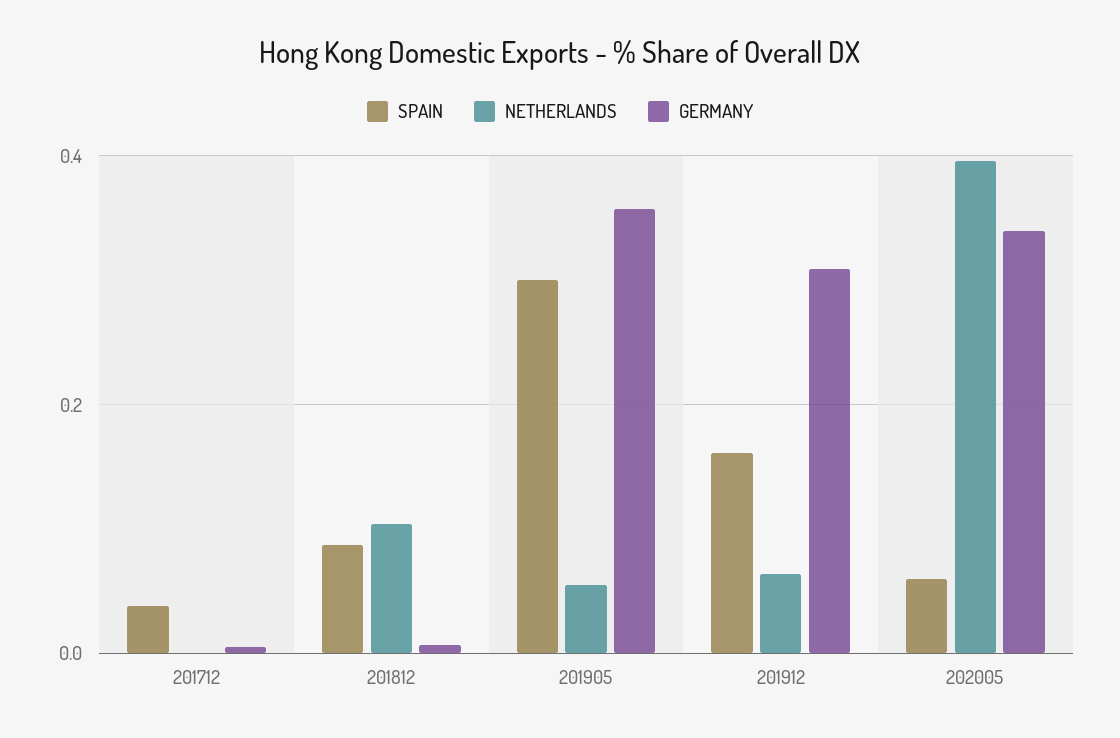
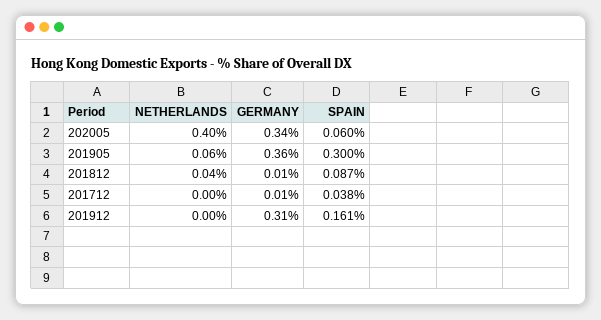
  {
    "SPAIN": {
      "201712": 0.038,
      "201812": 0.087,
      "201905": 0.3,
      "201912": 0.161,
      "202005": 0.06
    },
    "NETHERLANDS": {
      "201712": 0,
-     "201812": 0.1,
+     "201812": 0.04,
      "201905": 0.06,
-     "201912": 0.06,
+     "201912": 0,
      "202005": 0.4
    },
    "GERMANY": {
      "201712": 0.01,
      "201812": 0.01,
      "201905": 0.36,
      "201912": 0.31,
      "202005": 0.34
    }
  }

